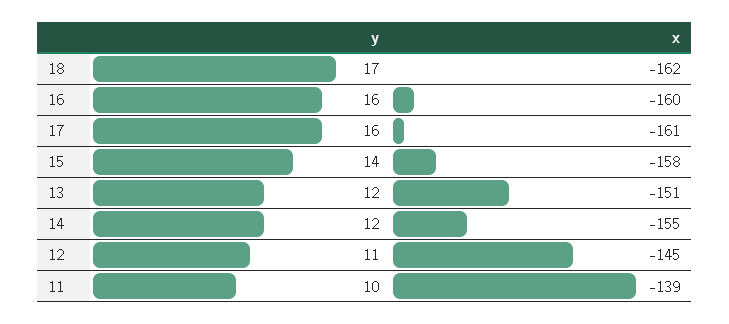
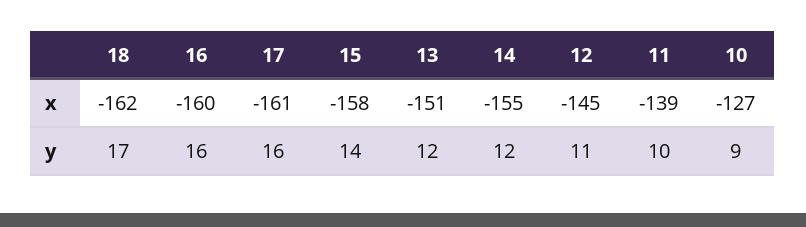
  {
    "y": {
      "18": 17,
      "16": 16,
      "17": 16,
      "15": 14,
      "13": 12,
      "14": 12,
      "12": 11,
-     "11": 10
+     "11": 10,
+     "10": 9
    },
    "x": {
      "18": -162,
      "16": -160,
      "17": -161,
      "15": -158,
      "13": -151,
      "14": -155,
      "12": -145,
-     "11": -139
+     "11": -139,
+     "10": -127
    }
  }

